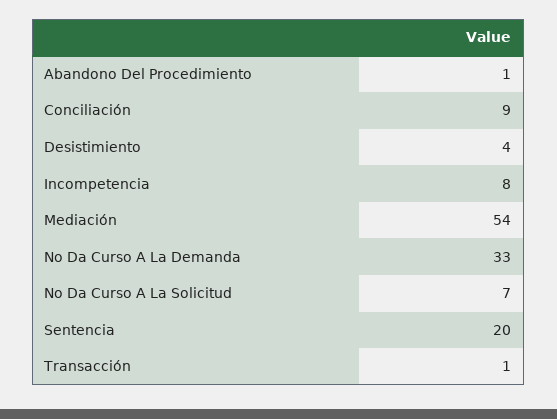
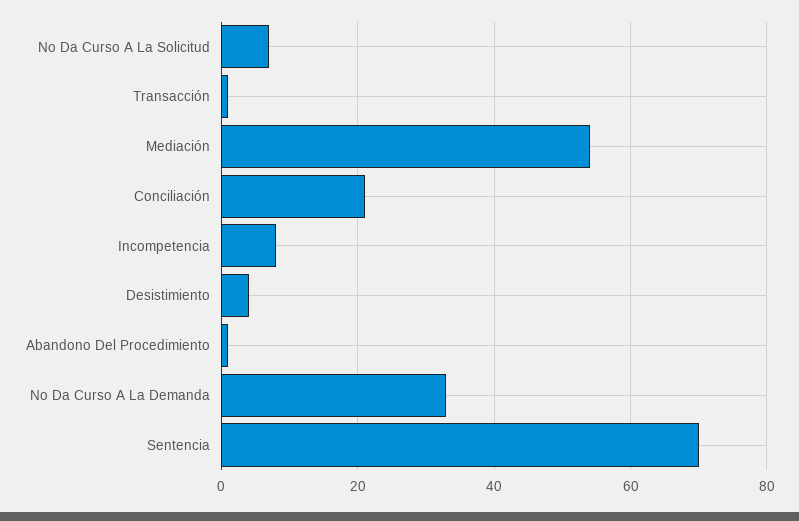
  {
    "Abandono Del Procedimiento": 1,
-   "Conciliación": 9,
+   "Conciliación": 20,
    "Desistimiento": 4,
    "Incompetencia": 8,
    "Mediación": 54,
    "No Da Curso A La Demanda": 33,
    "No Da Curso A La Solicitud": 7,
-   "Sentencia": 20,
+   "Sentencia": 70,
    "Transacción": 1
  }

